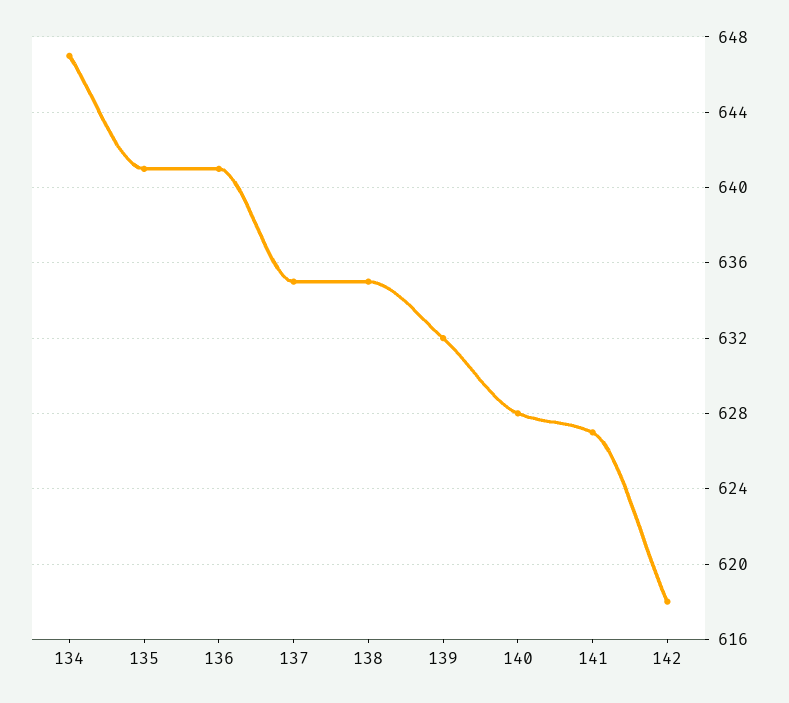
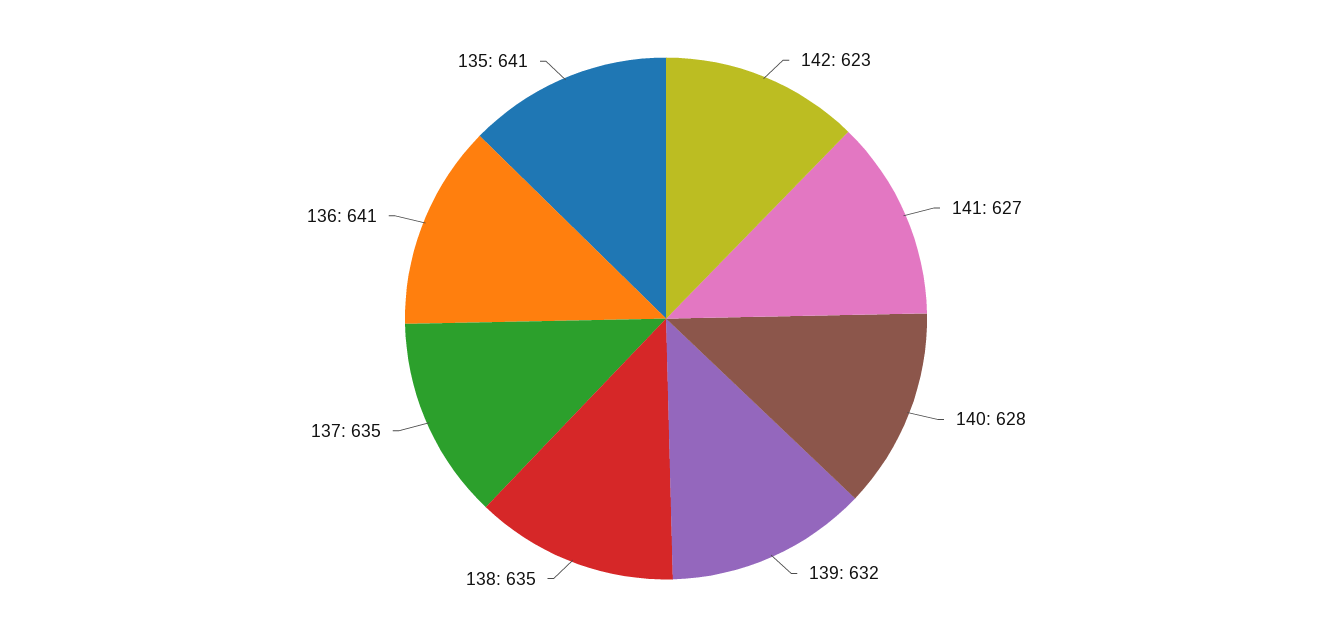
  {
-   "134": 647,
    "135": 641,
    "136": 641,
    "137": 635,
    "138": 635,
    "139": 632,
    "140": 628,
    "141": 627,
-   "142": 618
+   "142": 623
  }

